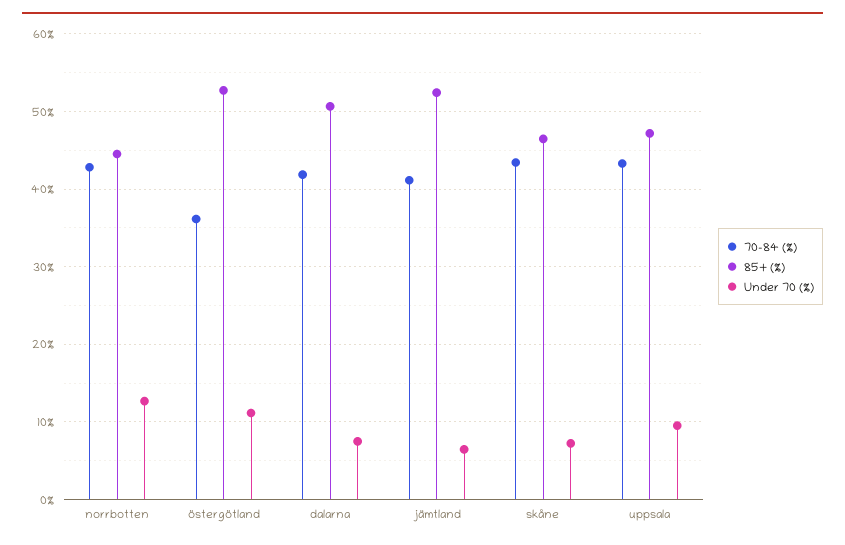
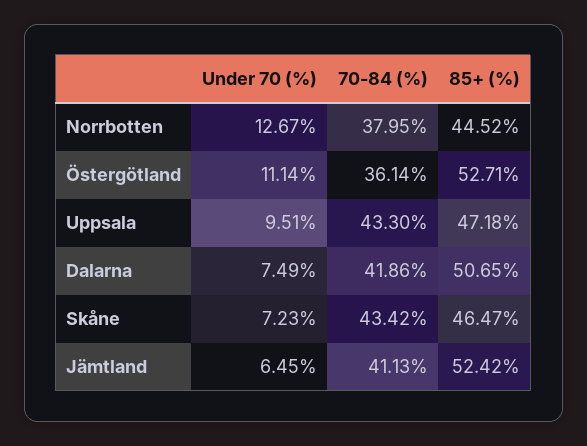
  {
    "70-84 (%)": {
-     "norrbotten": 43,
+     "norrbotten": 37.95,
      "östergötland": 36.14,
      "dalarna": 41.86,
      "jämtland": 41.13,
      "skåne": 43.42,
      "uppsala": 43.3
    },
    "85+ (%)": {
      "norrbotten": 44.52,
      "östergötland": 52.71,
      "dalarna": 50.65,
      "jämtland": 52.42,
      "skåne": 46.47,
      "uppsala": 47.18
    },
    "Under 70 (%)": {
      "norrbotten": 12.67,
      "östergötland": 11.14,
      "dalarna": 7.49,
      "jämtland": 6.45,
      "skåne": 7.23,
      "uppsala": 9.51
    }
  }

